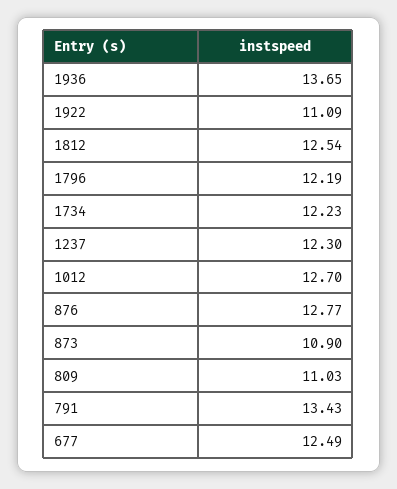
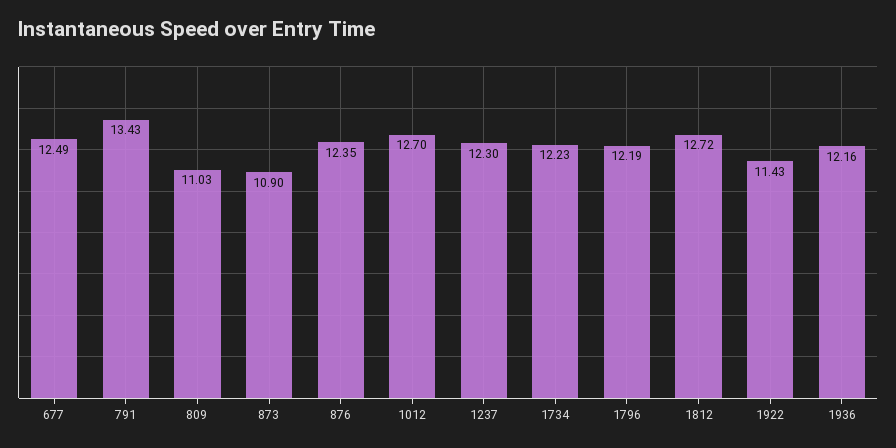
  {
-   "1936": 13.65,
+   "1936": 12.16,
-   "1922": 11.09,
+   "1922": 11.43,
-   "1812": 12.54,
+   "1812": 12.72,
    "1796": 12.19,
    "1734": 12.23,
    "1237": 12.3,
    "1012": 12.7,
-   "876": 12.77,
+   "876": 12.35,
    "873": 10.9,
    "809": 11.03,
    "791": 13.43,
    "677": 12.49
  }

